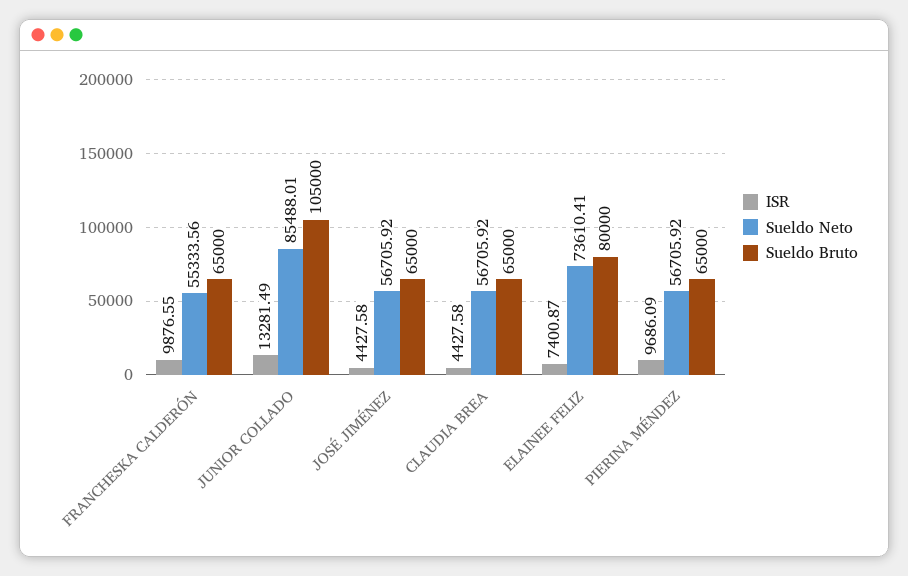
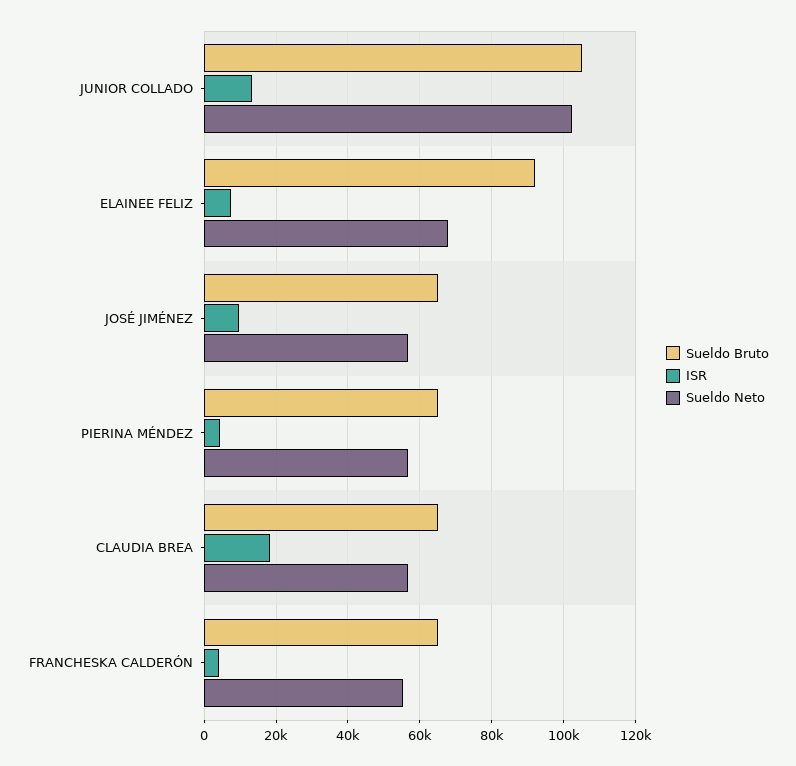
  {
    "ISR": {
-     "FRANCHESKA CALDERÓN": 9876.55,
+     "FRANCHESKA CALDERÓN": 4000,
      "JUNIOR COLLADO": 13281.49,
-     "JOSÉ JIMÉNEZ": 4427.58,
+     "JOSÉ JIMÉNEZ": 10000,
-     "CLAUDIA BREA": 4427.58,
+     "CLAUDIA BREA": 18000,
      "ELAINEE FELIZ": 7400.87,
-     "PIERINA MÉNDEZ": 9686.09
+     "PIERINA MÉNDEZ": 4000
    },
    "Sueldo Neto": {
      "FRANCHESKA CALDERÓN": 55333.56,
-     "JUNIOR COLLADO": 85488.01,
+     "JUNIOR COLLADO": 102000,
      "JOSÉ JIMÉNEZ": 56705.92,
      "CLAUDIA BREA": 56705.92,
-     "ELAINEE FELIZ": 73610.41,
+     "ELAINEE FELIZ": 68000,
      "PIERINA MÉNDEZ": 56705.92
    },
    "Sueldo Bruto": {
      "FRANCHESKA CALDERÓN": 65000,
      "JUNIOR COLLADO": 105000,
      "JOSÉ JIMÉNEZ": 65000,
      "CLAUDIA BREA": 65000,
-     "ELAINEE FELIZ": 80000,
+     "ELAINEE FELIZ": 92000,
      "PIERINA MÉNDEZ": 65000
    }
  }

